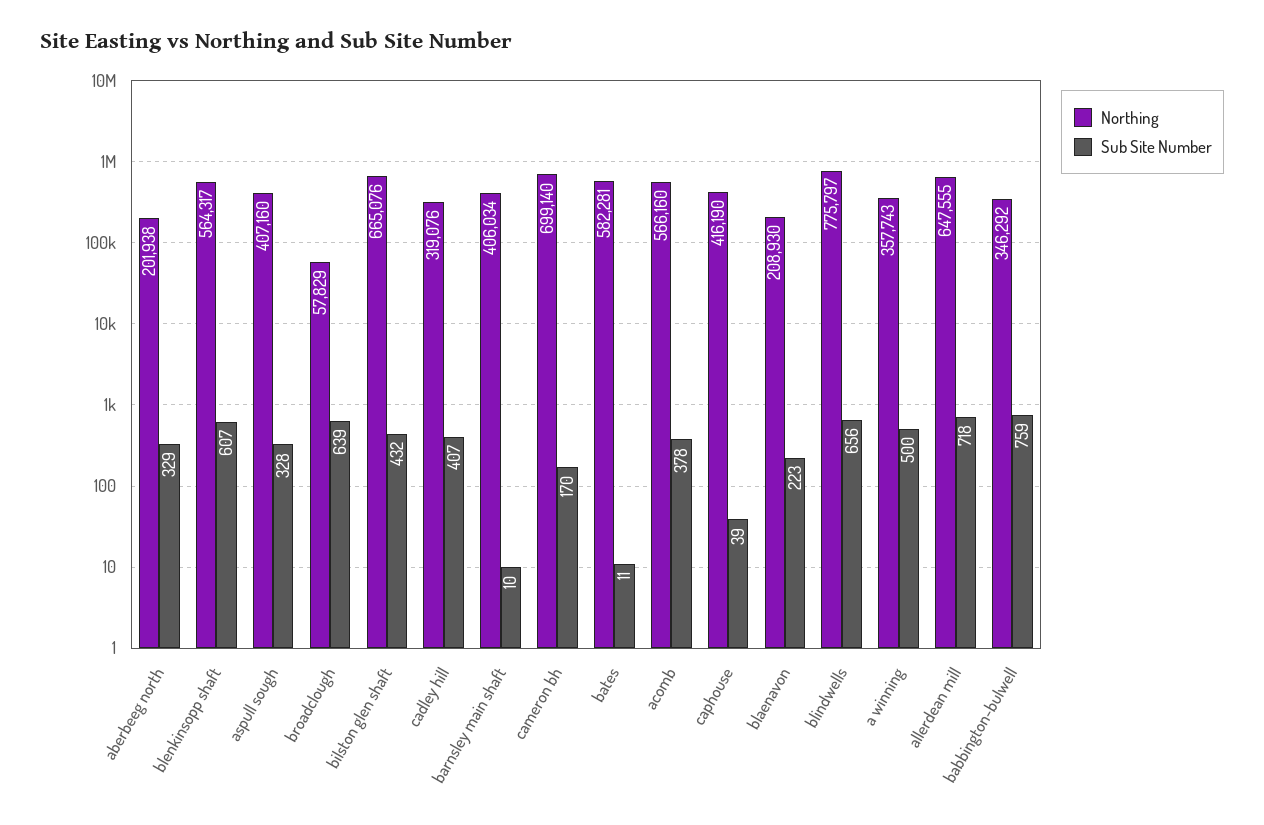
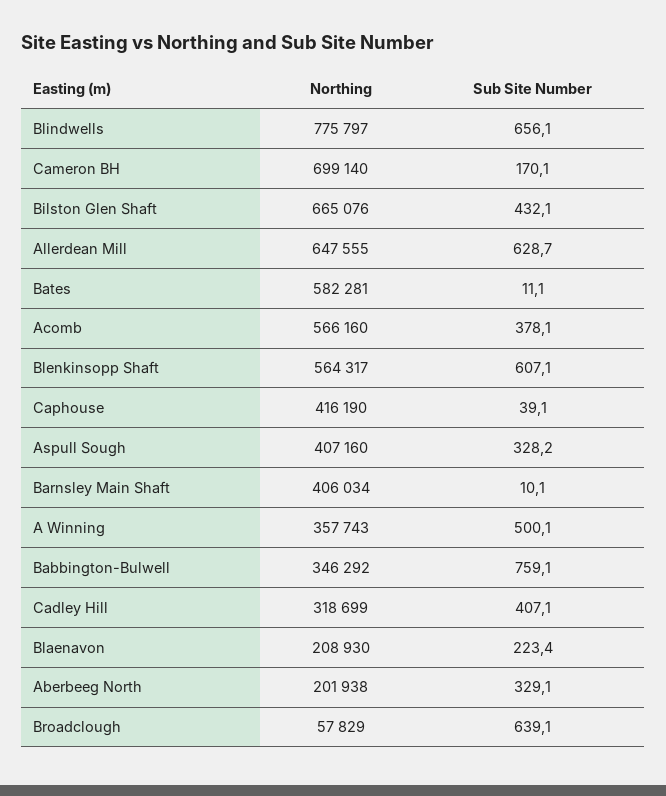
  {
    "Northing": {
      "aberbeeg north": 201938,
      "blenkinsopp shaft": 564317,
      "aspull sough": 407160,
      "broadclough": 57829,
      "bilston glen shaft": 665076,
-     "cadley hill": 319076,
+     "cadley hill": 318699,
      "barnsley main shaft": 406034,
      "cameron bh": 699140,
      "bates": 582281,
      "acomb": 566160,
      "caphouse": 416190,
      "blaenavon": 208930,
      "blindwells": 775797,
      "a winning": 357743,
      "allerdean mill": 647555,
      "babbington-bulwell": 346292
    },
    "Sub Site Number": {
      "aberbeeg north": 329.1,
      "blenkinsopp shaft": 607.1,
      "aspull sough": 328.2,
      "broadclough": 639.1,
      "bilston glen shaft": 432.1,
      "cadley hill": 407.1,
      "barnsley main shaft": 10.1,
      "cameron bh": 170.1,
      "bates": 11.1,
      "acomb": 378.1,
      "caphouse": 39.1,
      "blaenavon": 223.4,
      "blindwells": 656.1,
      "a winning": 500.1,
-     "allerdean mill": 718,
+     "allerdean mill": 628.7,
      "babbington-bulwell": 759.1
    }
  }

